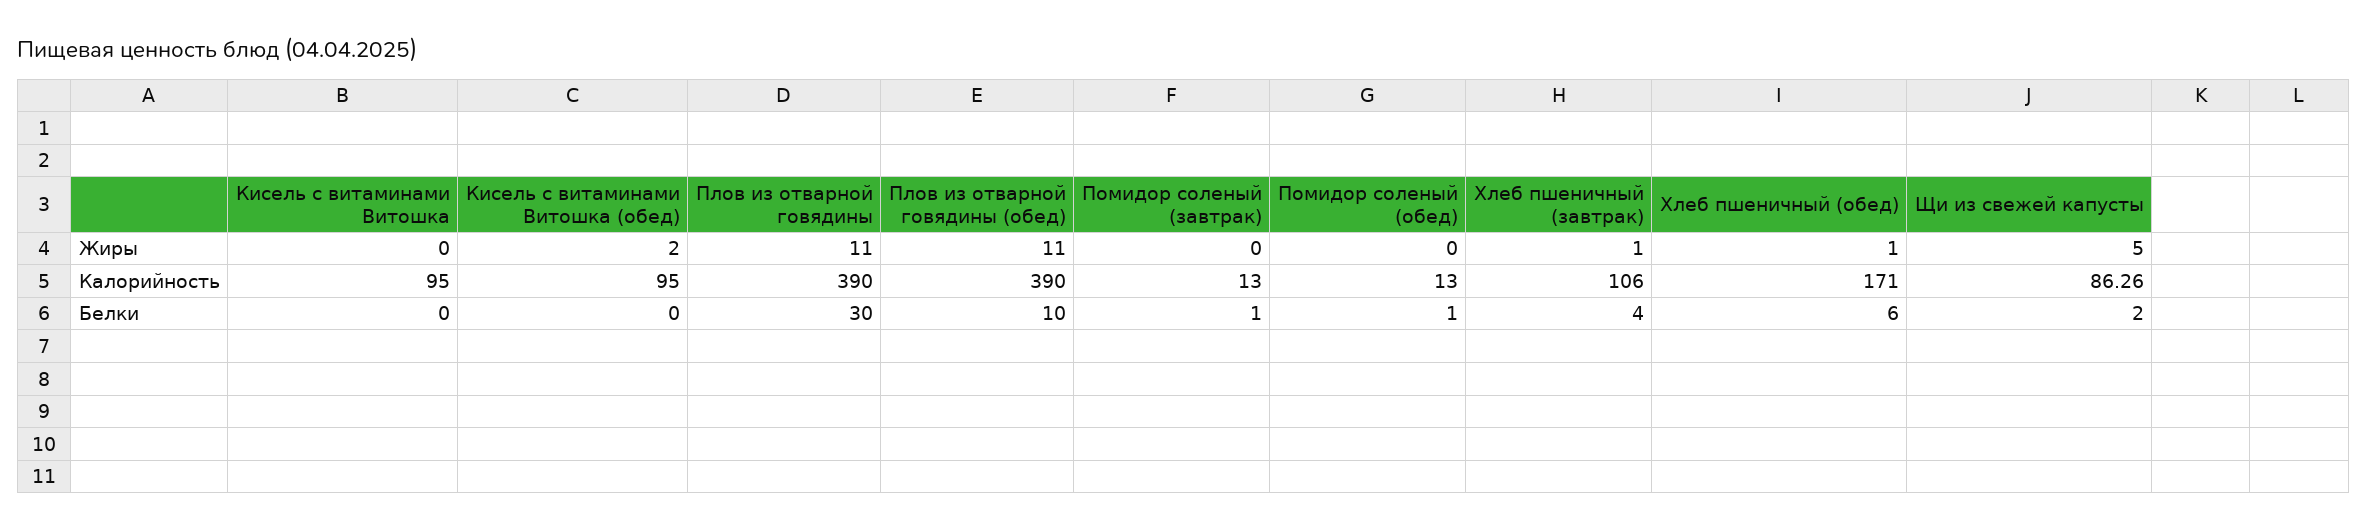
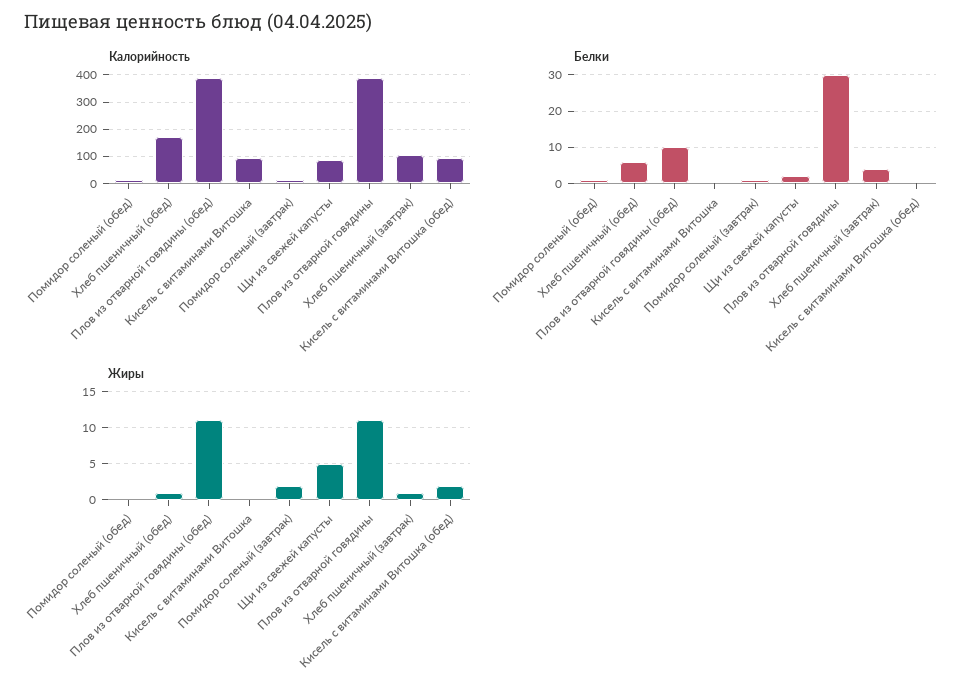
  {
    "Жиры": {
      "Кисель с витаминами Витошка": 0,
      "Кисель с витаминами Витошка (обед)": 2,
      "Плов из отварной говядины": 11,
      "Плов из отварной говядины (обед)": 11,
-     "Помидор соленый (завтрак)": 0,
+     "Помидор соленый (завтрак)": 2,
      "Помидор соленый (обед)": 0,
      "Хлеб пшеничный (завтрак)": 1,
      "Хлеб пшеничный (обед)": 1,
      "Щи из свежей капусты": 5
    },
    "Калорийность": {
      "Кисель с витаминами Витошка": 95,
      "Кисель с витаминами Витошка (обед)": 95,
      "Плов из отварной говядины": 390,
      "Плов из отварной говядины (обед)": 390,
      "Помидор соленый (завтрак)": 13,
      "Помидор соленый (обед)": 13,
      "Хлеб пшеничный (завтрак)": 106,
      "Хлеб пшеничный (обед)": 171,
      "Щи из свежей капусты": 86.26
    },
    "Белки": {
      "Кисель с витаминами Витошка": 0,
      "Кисель с витаминами Витошка (обед)": 0,
      "Плов из отварной говядины": 30,
      "Плов из отварной говядины (обед)": 10,
      "Помидор соленый (завтрак)": 1,
      "Помидор соленый (обед)": 1,
      "Хлеб пшеничный (завтрак)": 4,
      "Хлеб пшеничный (обед)": 6,
      "Щи из свежей капусты": 2
    }
  }

